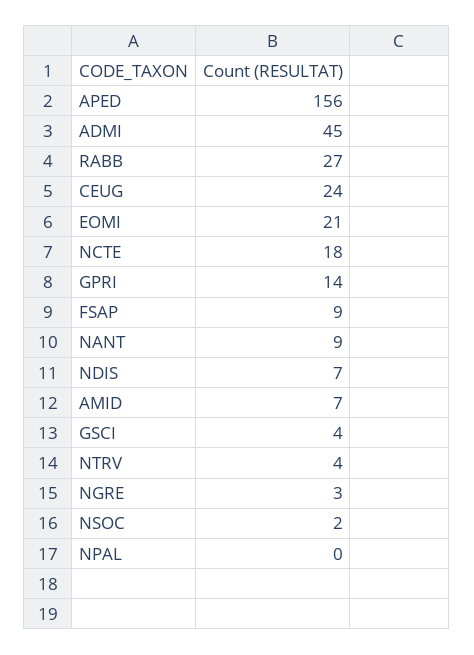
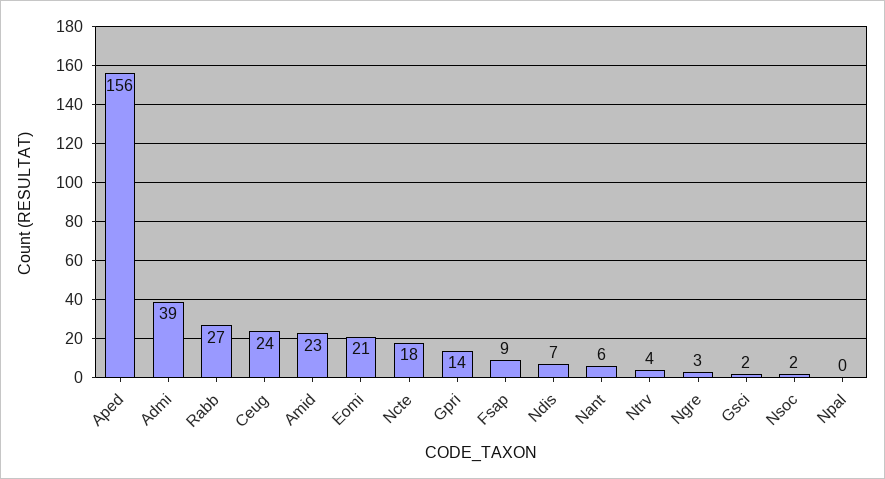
  {
    "APED": 156,
-   "ADMI": 45,
+   "ADMI": 39,
    "RABB": 27,
    "CEUG": 24,
    "EOMI": 21,
    "NCTE": 18,
    "GPRI": 14,
    "FSAP": 9,
-   "NANT": 9,
+   "NANT": 6,
    "NDIS": 7,
-   "AMID": 7,
+   "AMID": 23,
-   "GSCI": 4,
+   "GSCI": 2,
    "NTRV": 4,
    "NGRE": 3,
    "NSOC": 2,
    "NPAL": 0
  }

